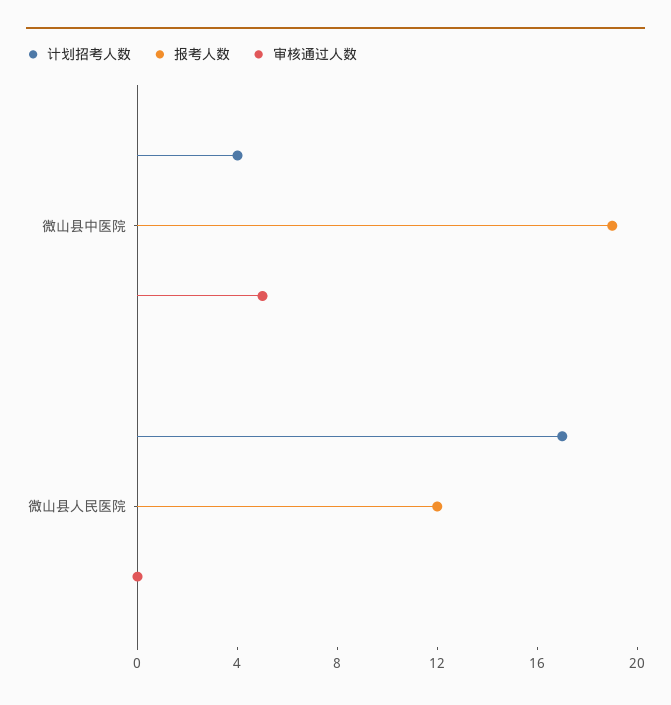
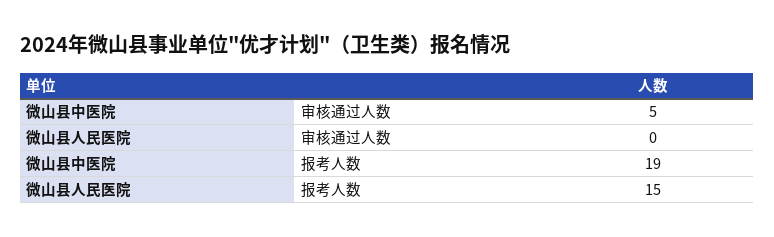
  {
-   "计划招考人数": {
-     "微山县中医院": 4,
-     "微山县人民医院": 17
-   },
    "报考人数": {
      "微山县中医院": 19,
-     "微山县人民医院": 12
+     "微山县人民医院": 15
    },
    "审核通过人数": {
      "微山县中医院": 5,
      "微山县人民医院": 0
    }
  }

